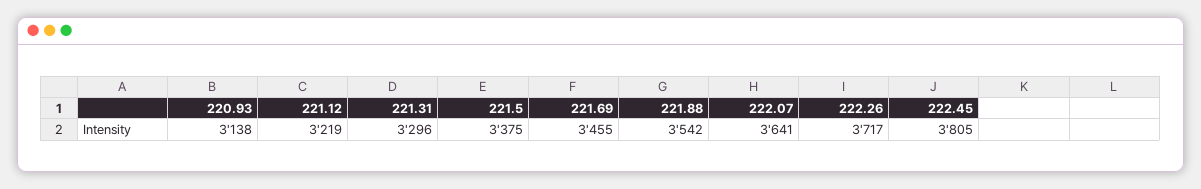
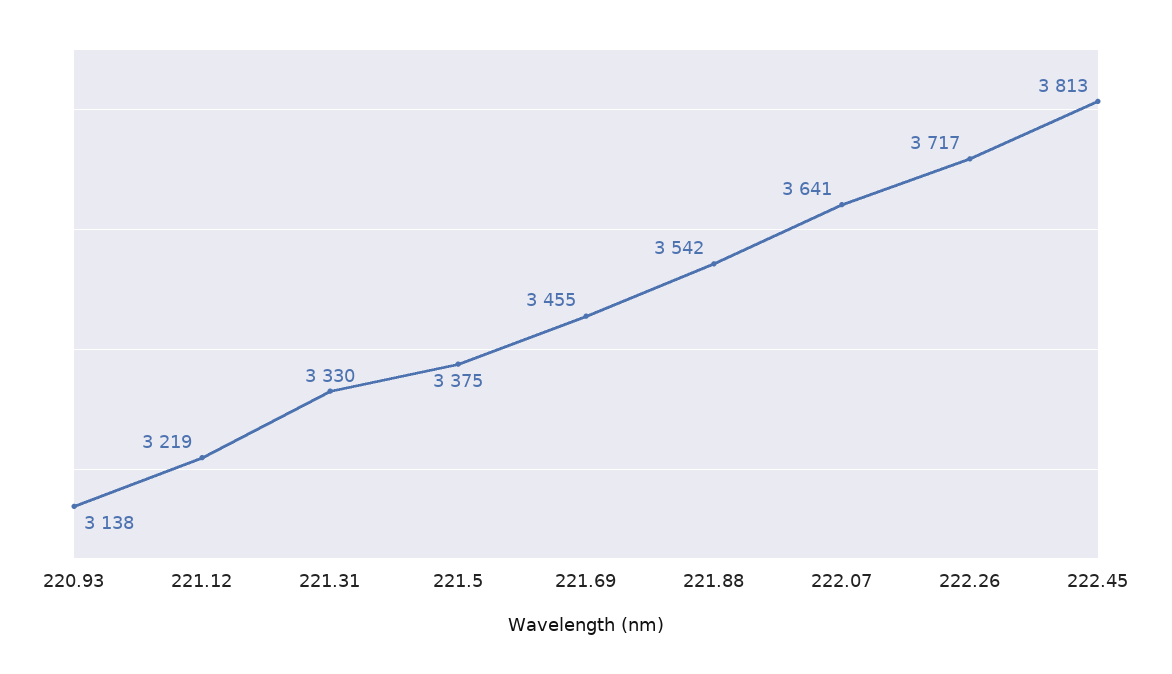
  {
    "220.93": 3138,
    "221.12": 3219,
-   "221.31": 3296,
+   "221.31": 3330,
    "221.5": 3375,
    "221.69": 3455,
    "221.88": 3542,
    "222.07": 3641,
    "222.26": 3717,
-   "222.45": 3805
+   "222.45": 3813
  }

